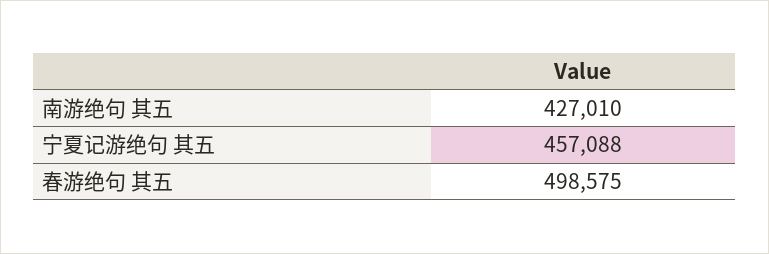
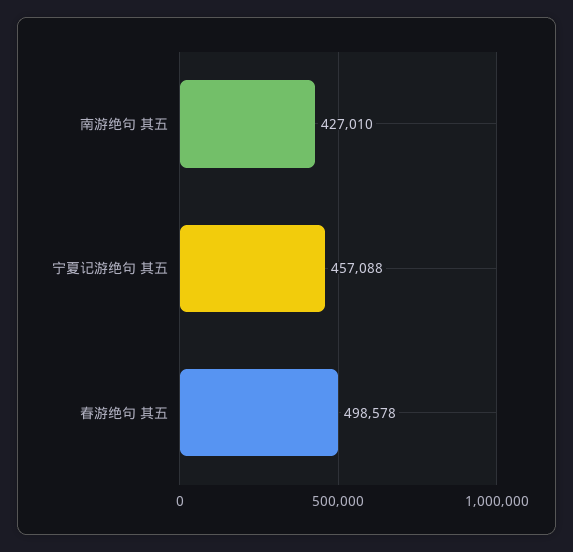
  {
    "南游绝句 其五": 427010,
    "宁夏记游绝句 其五": 457088,
-   "春游绝句 其五": 498575
+   "春游绝句 其五": 498578
  }

